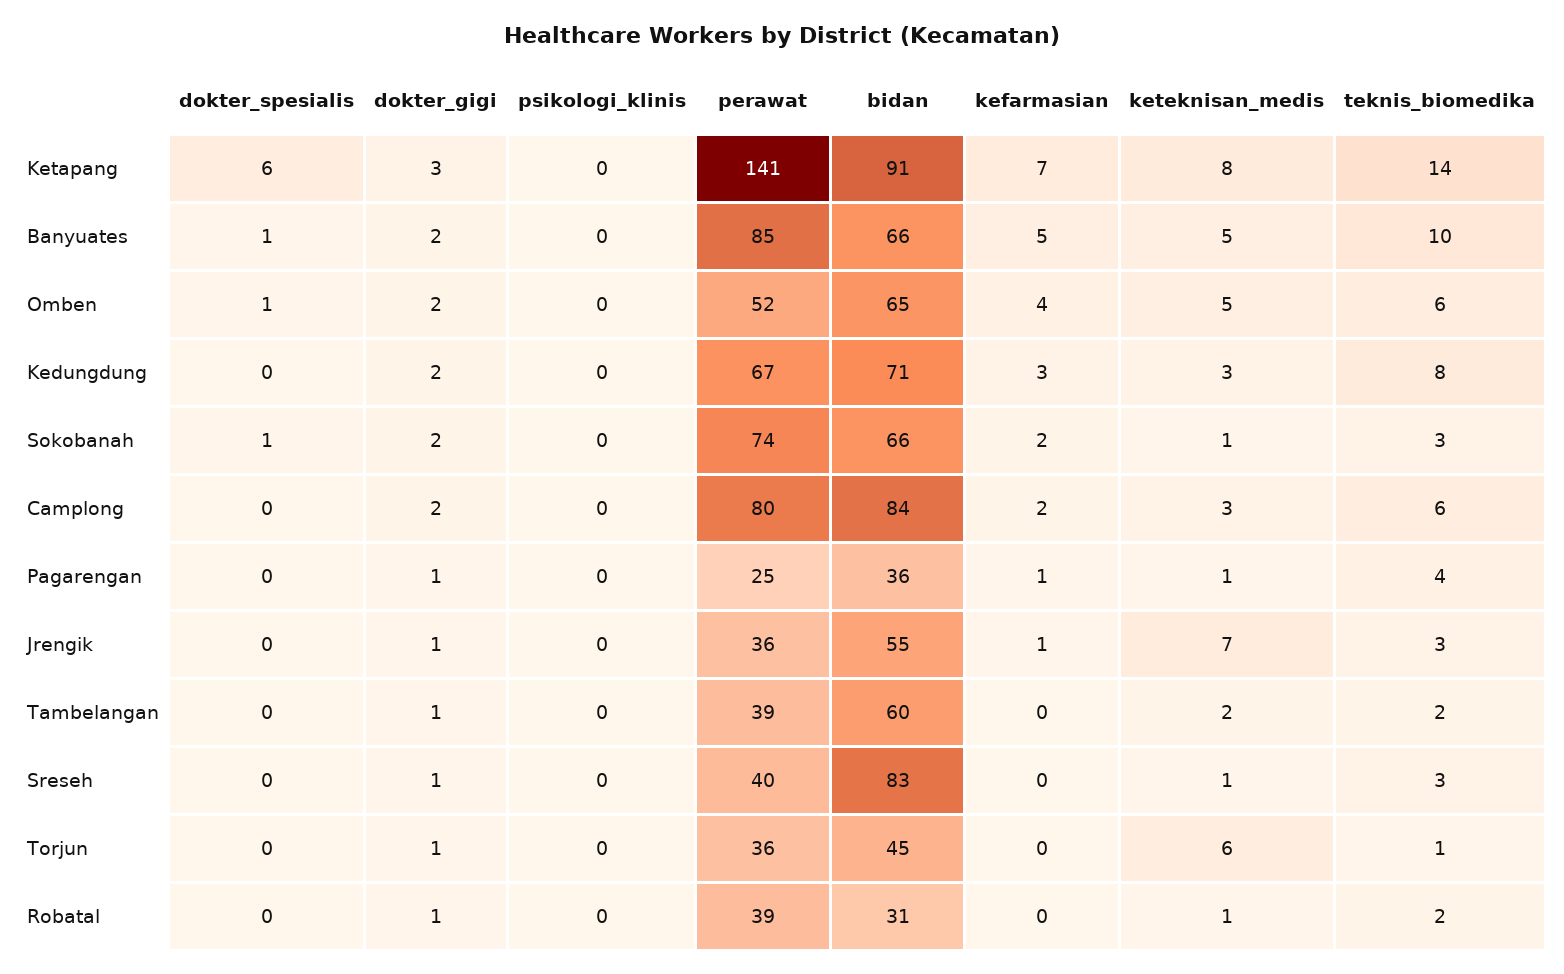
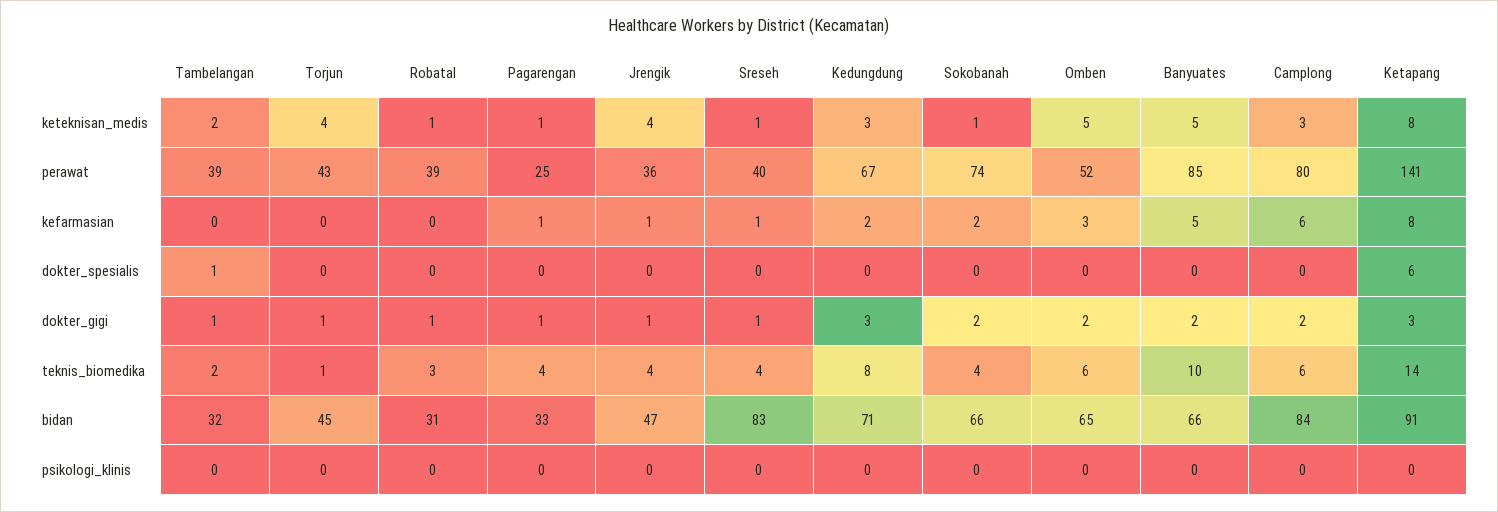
  {
    "dokter_spesialis": {
      "Ketapang": 6,
-     "Banyuates": 1,
+     "Banyuates": 0,
-     "Omben": 1,
+     "Omben": 0,
      "Kedungdung": 0,
-     "Sokobanah": 1,
+     "Sokobanah": 0,
      "Camplong": 0,
      "Pagarengan": 0,
      "Jrengik": 0,
-     "Tambelangan": 0,
+     "Tambelangan": 1,
      "Sreseh": 0,
      "Torjun": 0,
      "Robatal": 0
    },
    "dokter_gigi": {
      "Ketapang": 3,
      "Banyuates": 2,
      "Omben": 2,
-     "Kedungdung": 2,
+     "Kedungdung": 3,
      "Sokobanah": 2,
      "Camplong": 2,
      "Pagarengan": 1,
      "Jrengik": 1,
      "Tambelangan": 1,
      "Sreseh": 1,
      "Torjun": 1,
      "Robatal": 1
    },
    "psikologi_klinis": {
      "Ketapang": 0,
      "Banyuates": 0,
      "Omben": 0,
      "Kedungdung": 0,
      "Sokobanah": 0,
      "Camplong": 0,
      "Pagarengan": 0,
      "Jrengik": 0,
      "Tambelangan": 0,
      "Sreseh": 0,
      "Torjun": 0,
      "Robatal": 0
    },
    "perawat": {
      "Ketapang": 141,
      "Banyuates": 85,
      "Omben": 52,
      "Kedungdung": 67,
      "Sokobanah": 74,
      "Camplong": 80,
      "Pagarengan": 25,
      "Jrengik": 36,
      "Tambelangan": 39,
      "Sreseh": 40,
-     "Torjun": 36,
+     "Torjun": 43,
      "Robatal": 39
    },
    "bidan": {
      "Ketapang": 91,
      "Banyuates": 66,
      "Omben": 65,
      "Kedungdung": 71,
      "Sokobanah": 66,
      "Camplong": 84,
-     "Pagarengan": 36,
+     "Pagarengan": 33,
-     "Jrengik": 55,
+     "Jrengik": 47,
-     "Tambelangan": 60,
+     "Tambelangan": 32,
      "Sreseh": 83,
      "Torjun": 45,
      "Robatal": 31
    },
    "kefarmasian": {
-     "Ketapang": 7,
+     "Ketapang": 8,
      "Banyuates": 5,
-     "Omben": 4,
+     "Omben": 3,
-     "Kedungdung": 3,
+     "Kedungdung": 2,
      "Sokobanah": 2,
-     "Camplong": 2,
+     "Camplong": 6,
      "Pagarengan": 1,
      "Jrengik": 1,
      "Tambelangan": 0,
-     "Sreseh": 0,
+     "Sreseh": 1,
      "Torjun": 0,
      "Robatal": 0
    },
    "keteknisan_medis": {
      "Ketapang": 8,
      "Banyuates": 5,
      "Omben": 5,
      "Kedungdung": 3,
      "Sokobanah": 1,
      "Camplong": 3,
      "Pagarengan": 1,
-     "Jrengik": 7,
+     "Jrengik": 4,
      "Tambelangan": 2,
      "Sreseh": 1,
-     "Torjun": 6,
+     "Torjun": 4,
      "Robatal": 1
    },
    "teknis_biomedika": {
      "Ketapang": 14,
      "Banyuates": 10,
      "Omben": 6,
      "Kedungdung": 8,
-     "Sokobanah": 3,
+     "Sokobanah": 4,
      "Camplong": 6,
      "Pagarengan": 4,
-     "Jrengik": 3,
+     "Jrengik": 4,
      "Tambelangan": 2,
-     "Sreseh": 3,
+     "Sreseh": 4,
      "Torjun": 1,
-     "Robatal": 2
+     "Robatal": 3
    }
  }

